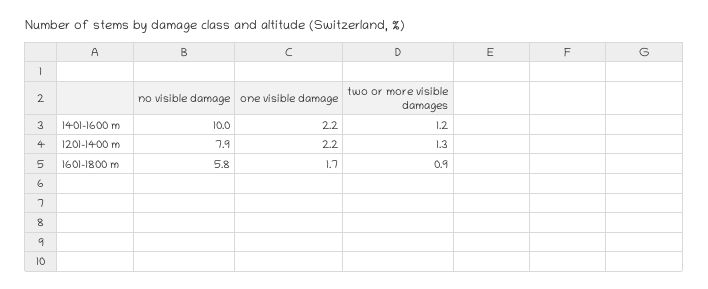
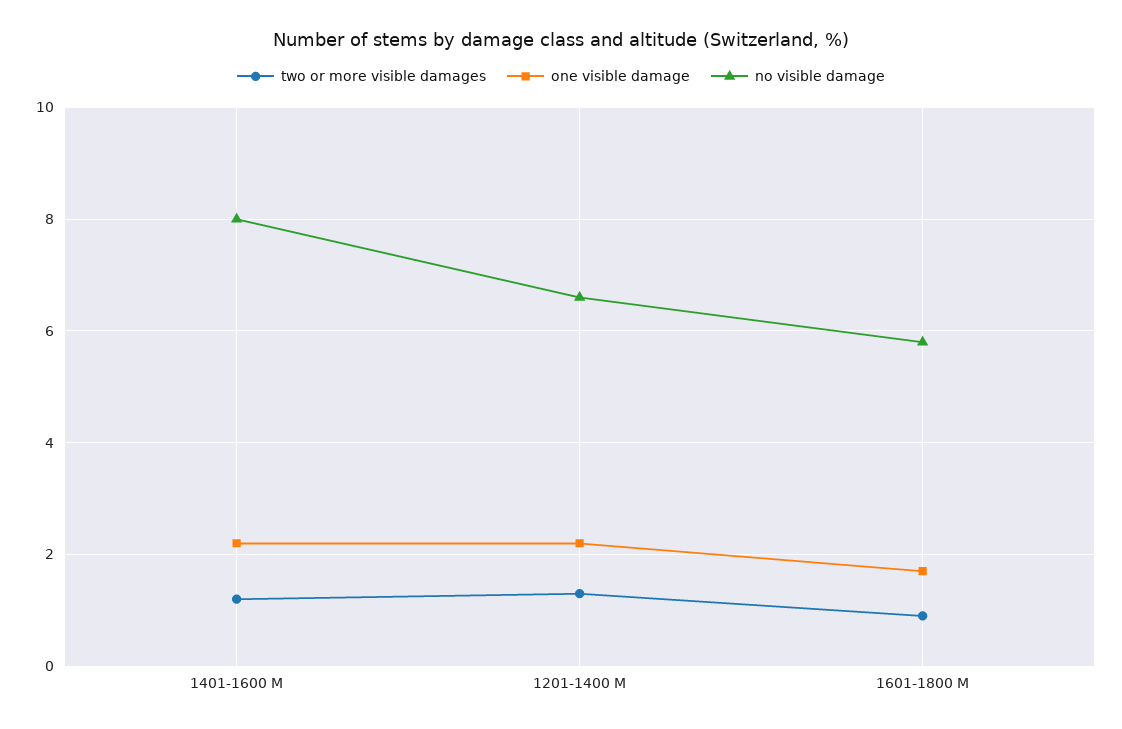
  {
    "no visible damage": {
-     "1401-1600 m": 10,
+     "1401-1600 m": 8,
-     "1201-1400 m": 7.9,
+     "1201-1400 m": 6.5,
      "1601-1800 m": 5.8
    },
    "one visible damage": {
      "1401-1600 m": 2.2,
      "1201-1400 m": 2.2,
      "1601-1800 m": 1.7
    },
    "two or more visible damages": {
      "1401-1600 m": 1.2,
      "1201-1400 m": 1.3,
      "1601-1800 m": 0.9
    }
  }

